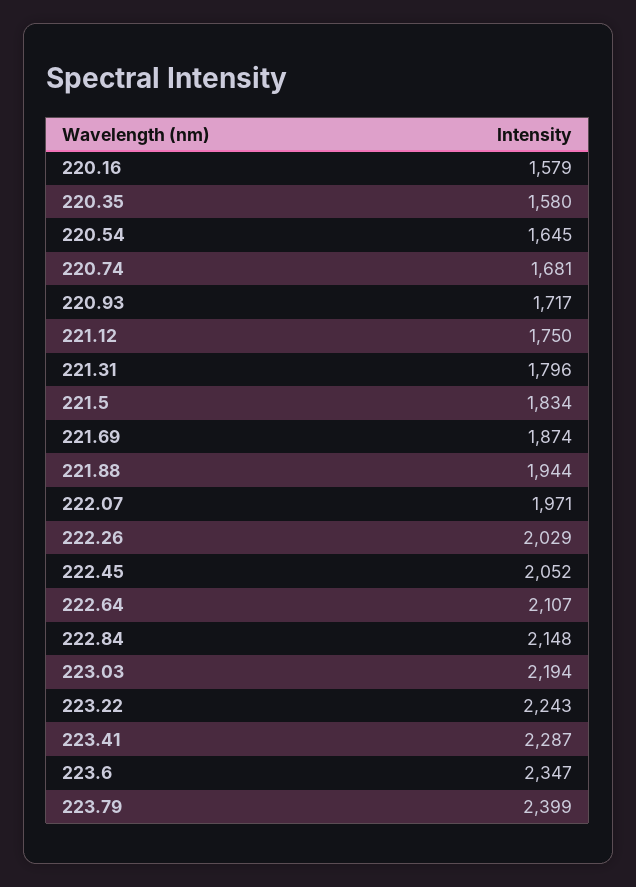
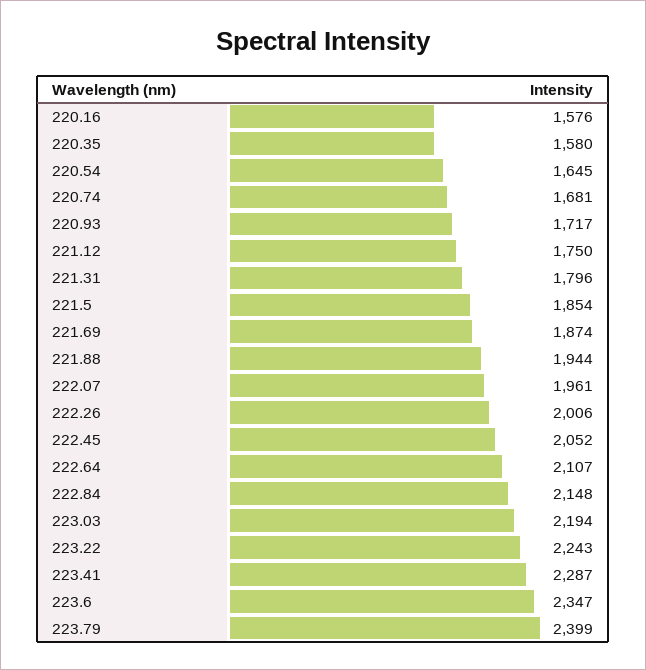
  {
-   "220.16": 1579,
+   "220.16": 1576,
    "220.35": 1580,
    "220.54": 1645,
    "220.74": 1681,
    "220.93": 1717,
    "221.12": 1750,
    "221.31": 1796,
-   "221.5": 1834,
+   "221.5": 1854,
    "221.69": 1874,
    "221.88": 1944,
-   "222.07": 1971,
+   "222.07": 1961,
-   "222.26": 2029,
+   "222.26": 2006,
    "222.45": 2052,
    "222.64": 2107,
    "222.84": 2148,
    "223.03": 2194,
    "223.22": 2243,
    "223.41": 2287,
    "223.6": 2347,
    "223.79": 2399
  }

